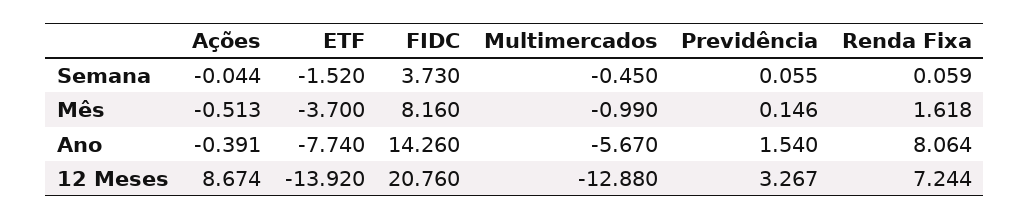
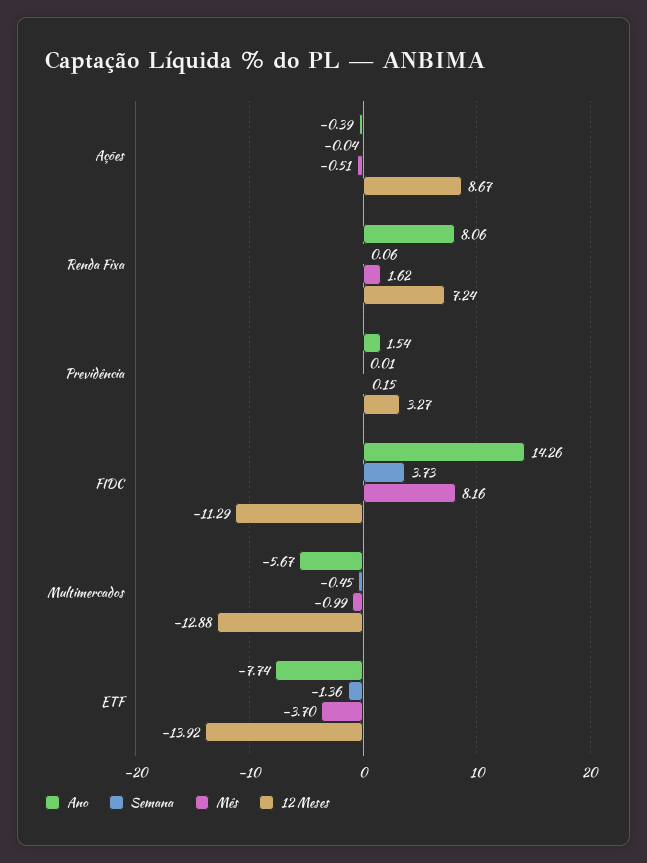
  {
    "Semana": {
      "Ações": -0.044,
-     "ETF": -1.52,
+     "ETF": -1.36,
      "FIDC": 3.73,
      "Multimercados": -0.45,
-     "Previdência": 0.055,
+     "Previdência": 0.01,
      "Renda Fixa": 0.059
    },
    "Mês": {
      "Ações": -0.513,
      "ETF": -3.7,
      "FIDC": 8.16,
      "Multimercados": -0.99,
      "Previdência": 0.146,
      "Renda Fixa": 1.618
    },
    "Ano": {
      "Ações": -0.391,
      "ETF": -7.74,
      "FIDC": 14.26,
      "Multimercados": -5.67,
      "Previdência": 1.54,
      "Renda Fixa": 8.064
    },
    "12 Meses": {
      "Ações": 8.674,
      "ETF": -13.92,
-     "FIDC": 20.76,
+     "FIDC": -11.29,
      "Multimercados": -12.88,
      "Previdência": 3.267,
      "Renda Fixa": 7.244
    }
  }

